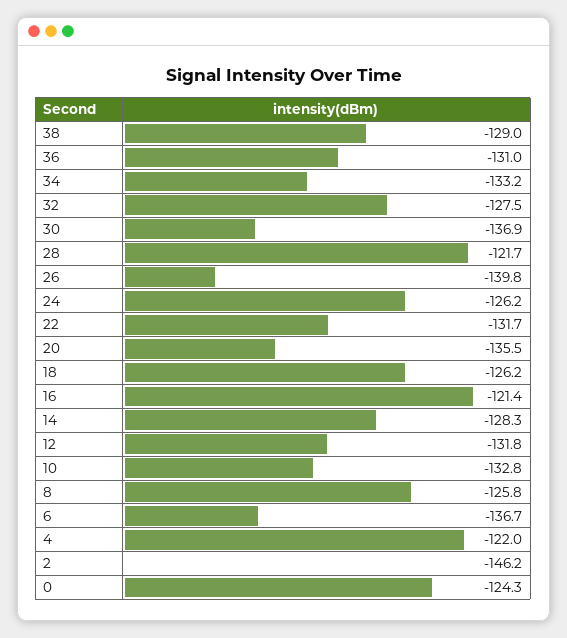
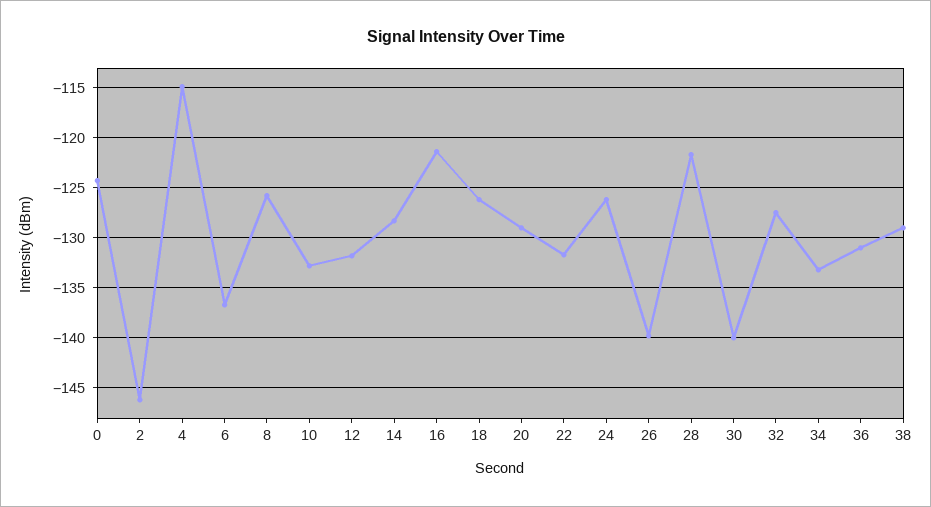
  {
    "38": -129,
    "36": -131,
    "34": -133.2,
    "32": -127.5,
-   "30": -136.9,
+   "30": -140,
    "28": -121.7,
    "26": -139.8,
    "24": -126.2,
    "22": -131.7,
-   "20": -135.5,
+   "20": -129,
    "18": -126.2,
    "16": -121.4,
    "14": -128.3,
    "12": -131.8,
    "10": -132.8,
    "8": -125.8,
    "6": -136.7,
-   "4": -122,
+   "4": -115,
    "2": -146.2,
    "0": -124.3
  }

